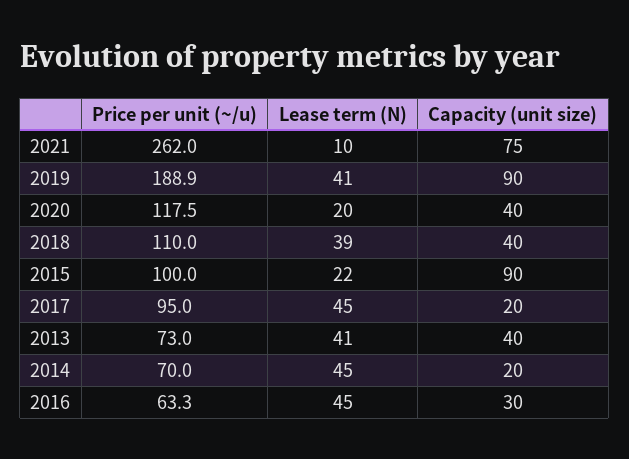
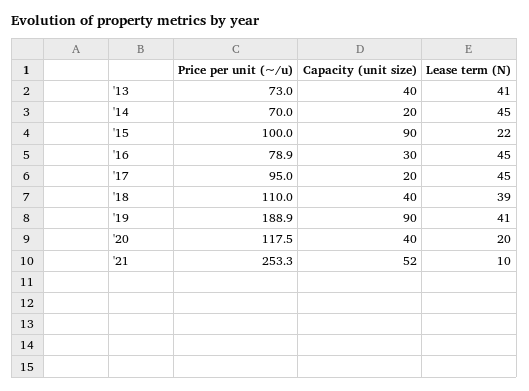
  {
    "Price per unit (~/u)": {
-     "2021": 262,
+     "2021": 253.3,
      "2019": 188.9,
      "2020": 117.5,
      "2018": 110,
      "2015": 100,
      "2017": 95,
      "2013": 73,
      "2014": 70,
-     "2016": 63.3
+     "2016": 78.9
    },
    "Lease term (N)": {
      "2021": 10,
      "2019": 41,
      "2020": 20,
      "2018": 39,
      "2015": 22,
      "2017": 45,
      "2013": 41,
      "2014": 45,
      "2016": 45
    },
    "Capacity (unit size)": {
-     "2021": 75,
+     "2021": 52,
      "2019": 90,
      "2020": 40,
      "2018": 40,
      "2015": 90,
      "2017": 20,
      "2013": 40,
      "2014": 20,
      "2016": 30
    }
  }

